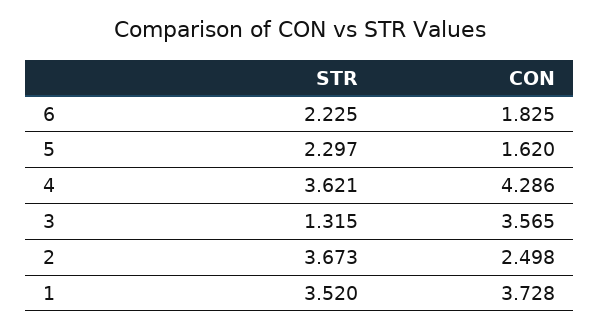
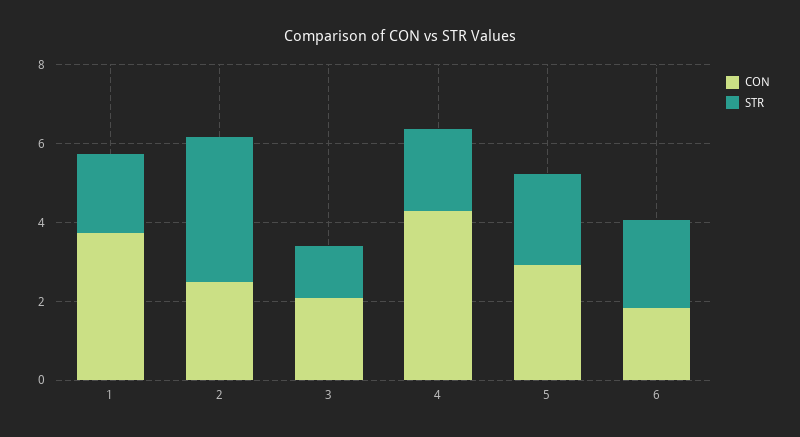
  {
    "STR": {
      "6": 2.225,
      "5": 2.297,
-     "4": 3.621,
+     "4": 2,
      "3": 1.315,
      "2": 3.673,
-     "1": 3.52
+     "1": 2
    },
    "CON": {
      "6": 1.825,
-     "5": 1.62,
+     "5": 3,
      "4": 4.286,
-     "3": 3.565,
+     "3": 2,
      "2": 2.498,
      "1": 3.728
    }
  }

